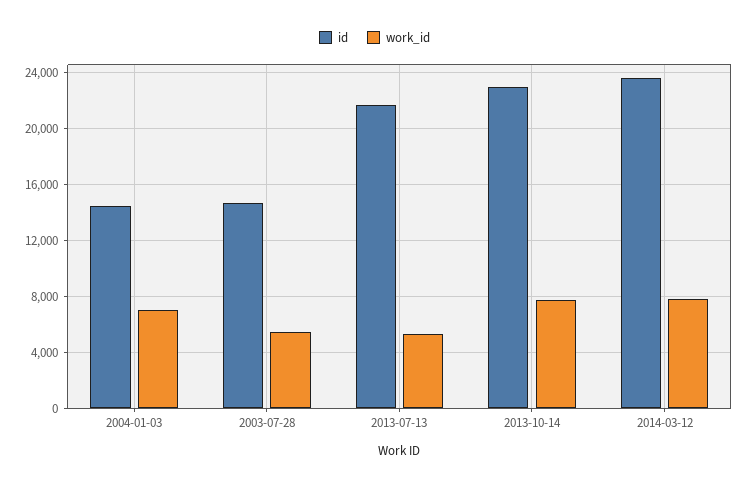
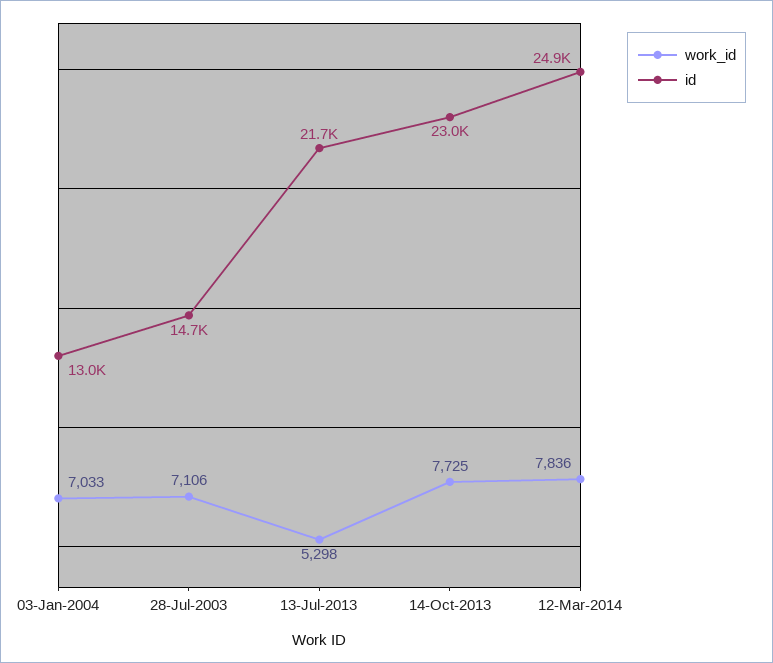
  {
    "id": {
-     "2004-01-03": 14500,
+     "2004-01-03": 13000,
      "2003-07-28": 14700,
      "2013-07-13": 21700,
      "2013-10-14": 23000,
-     "2014-03-12": 23500
+     "2014-03-12": 24900
    },
    "work_id": {
      "2004-01-03": 7033,
-     "2003-07-28": 5500,
+     "2003-07-28": 7106,
      "2013-07-13": 5298,
      "2013-10-14": 7725,
      "2014-03-12": 7836
    }
  }

